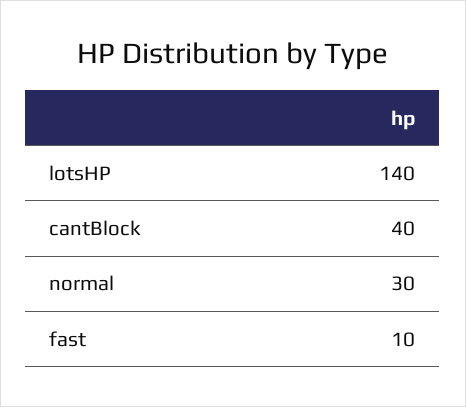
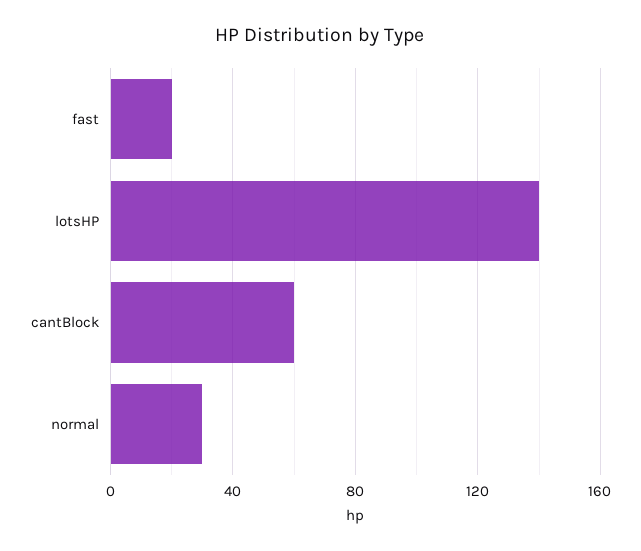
  {
    "lotsHP": 140,
-   "cantBlock": 40,
+   "cantBlock": 60,
    "normal": 30,
-   "fast": 10
+   "fast": 20
  }

